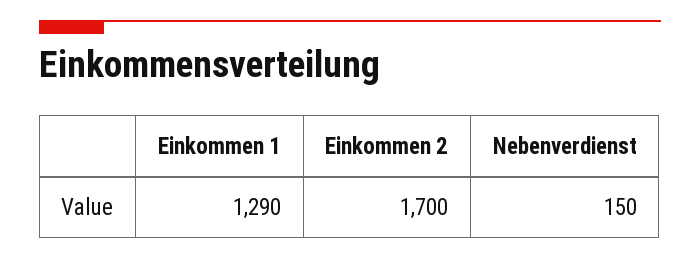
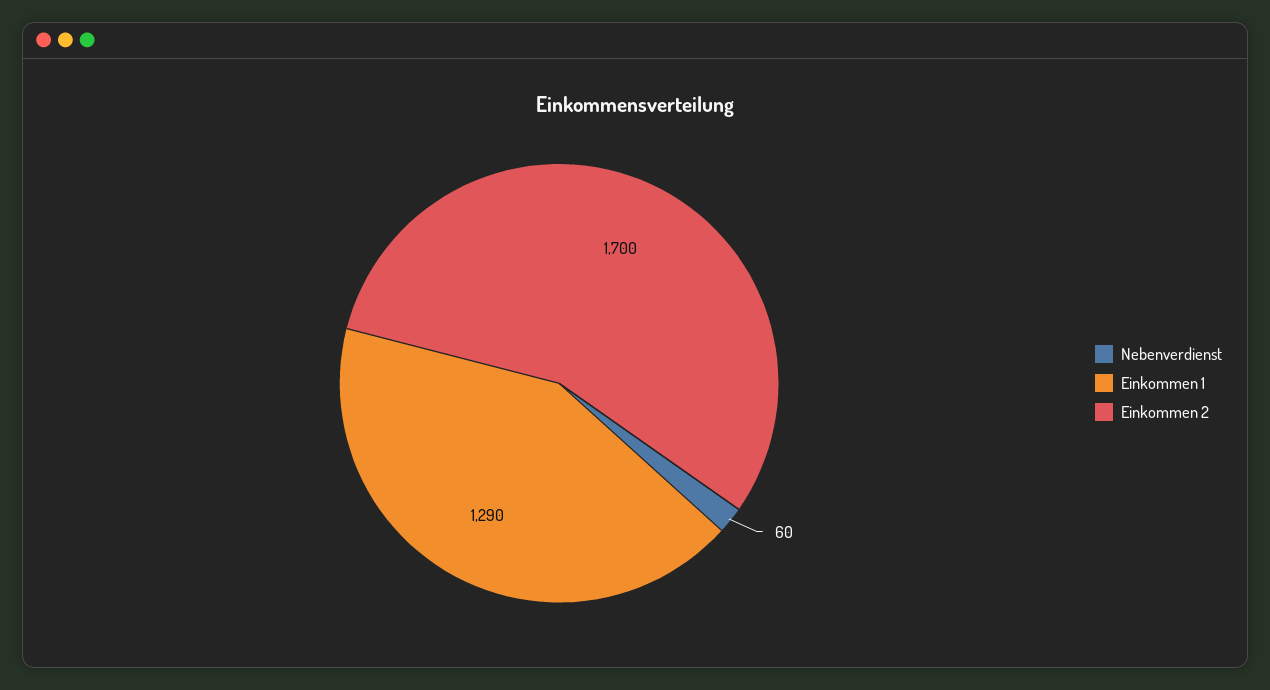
  {
    "Einkommen 1": 1290,
    "Einkommen 2": 1700,
-   "Nebenverdienst": 150
+   "Nebenverdienst": 60
  }

